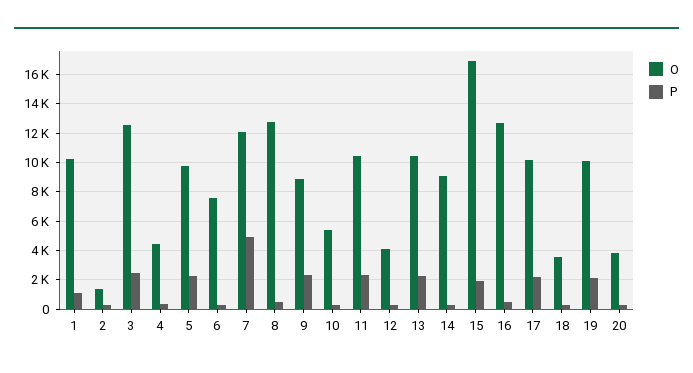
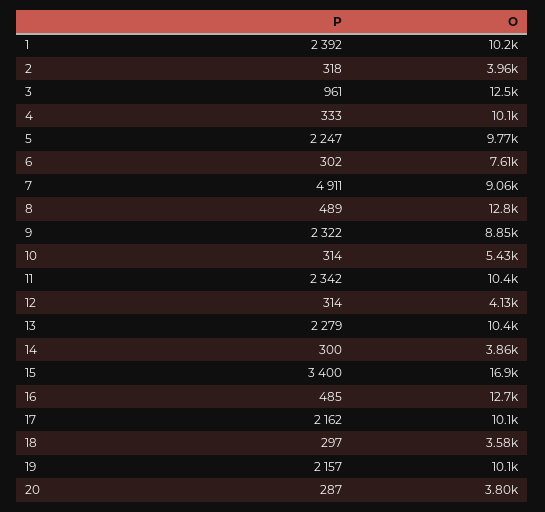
  {
    "O": {
      "1": 10200,
-     "2": 1500,
+     "2": 3960,
      "3": 12500,
-     "4": 4500,
+     "4": 10100,
      "5": 9770,
      "6": 7610,
-     "7": 12000,
+     "7": 9060,
      "8": 12800,
      "9": 8850,
      "10": 5430,
      "11": 10400,
      "12": 4130,
      "13": 10400,
-     "14": 9000,
+     "14": 3860,
      "15": 16900,
      "16": 12700,
      "17": 10100,
      "18": 3580,
      "19": 10100,
      "20": 3800
    },
    "P": {
-     "1": 1000,
+     "1": 2392,
      "2": 318,
-     "3": 2500,
+     "3": 961,
      "4": 333,
      "5": 2247,
      "6": 302,
      "7": 4911,
      "8": 489,
      "9": 2322,
      "10": 314,
      "11": 2342,
      "12": 314,
      "13": 2279,
      "14": 300,
-     "15": 2000,
+     "15": 3400,
      "16": 485,
      "17": 2162,
      "18": 297,
      "19": 2157,
      "20": 287
    }
  }

